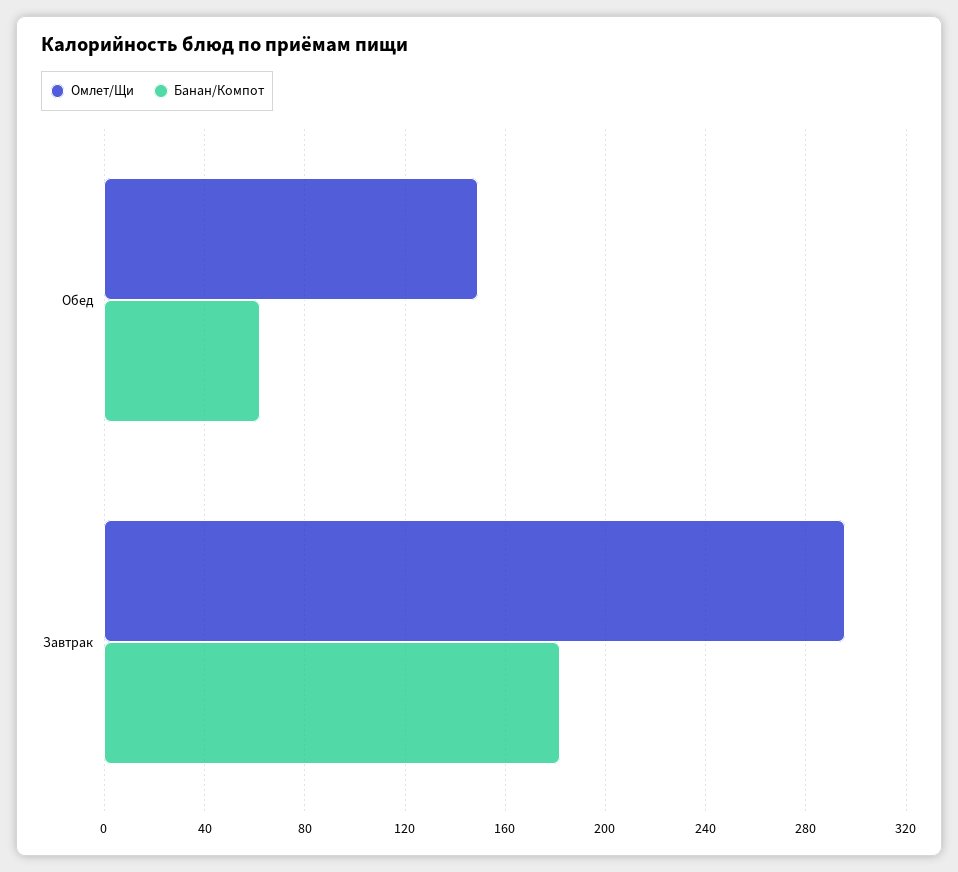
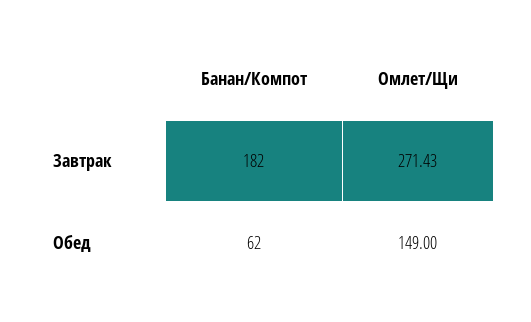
  {
    "Омлет/Щи": {
      "Обед": 149,
-     "Завтрак": 295
+     "Завтрак": 271.43
    },
    "Банан/Компот": {
      "Обед": 62,
      "Завтрак": 182
    }
  }

